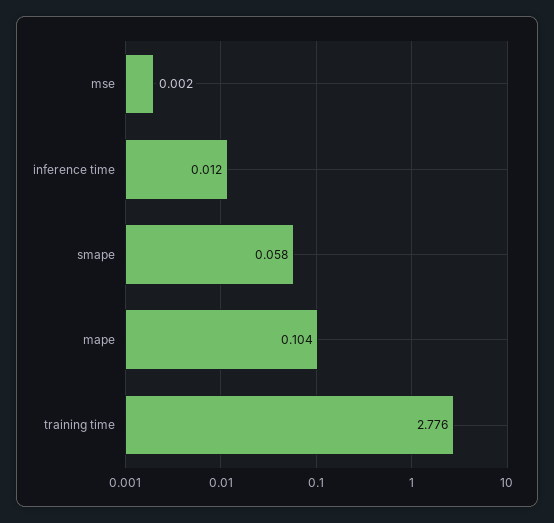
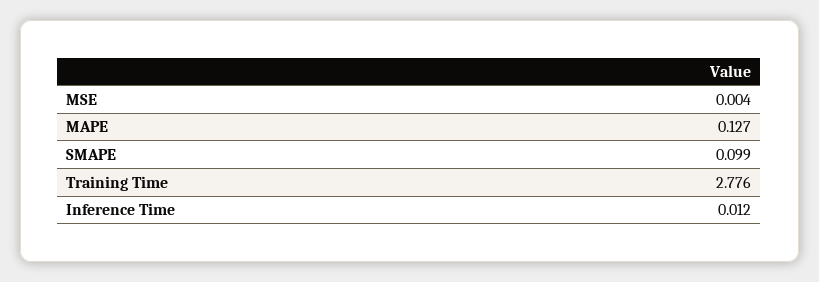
  {
-   "mse": 0.002,
+   "mse": 0.004,
    "inference time": 0.012,
-   "smape": 0.058,
+   "smape": 0.099,
-   "mape": 0.104,
+   "mape": 0.127,
    "training time": 2.776
  }

